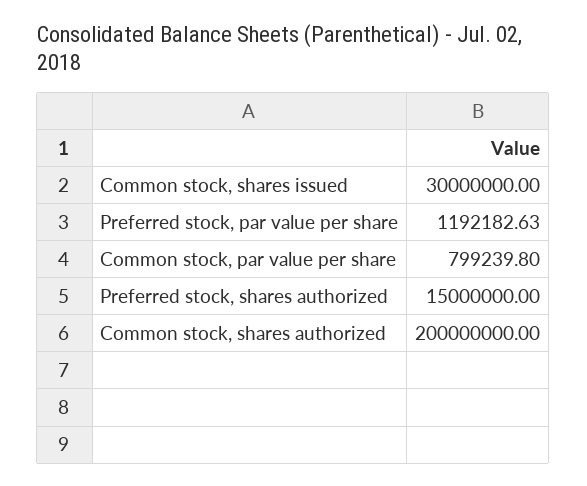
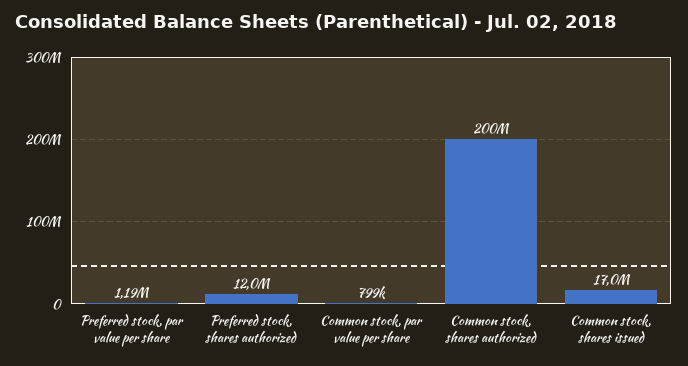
  {
-   "Common stock, shares issued": 30000000,
+   "Common stock, shares issued": 17000000,
    "Preferred stock, par value per share": 1192182.63,
    "Common stock, par value per share": 799239.8,
-   "Preferred stock, shares authorized": 15000000,
+   "Preferred stock, shares authorized": 12000000,
    "Common stock, shares authorized": 200000000
  }

